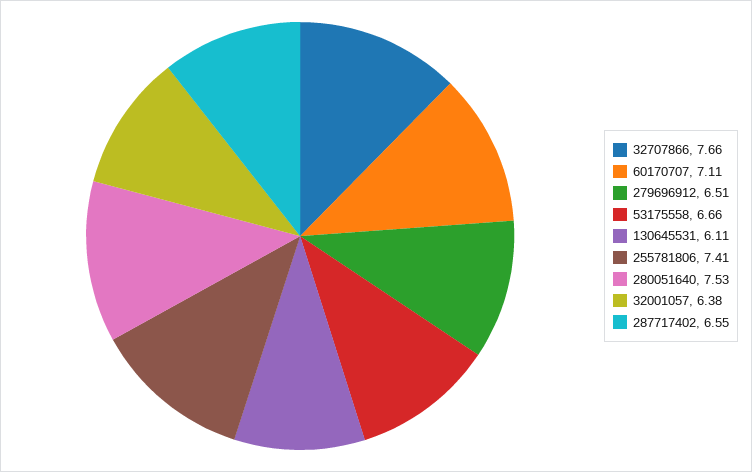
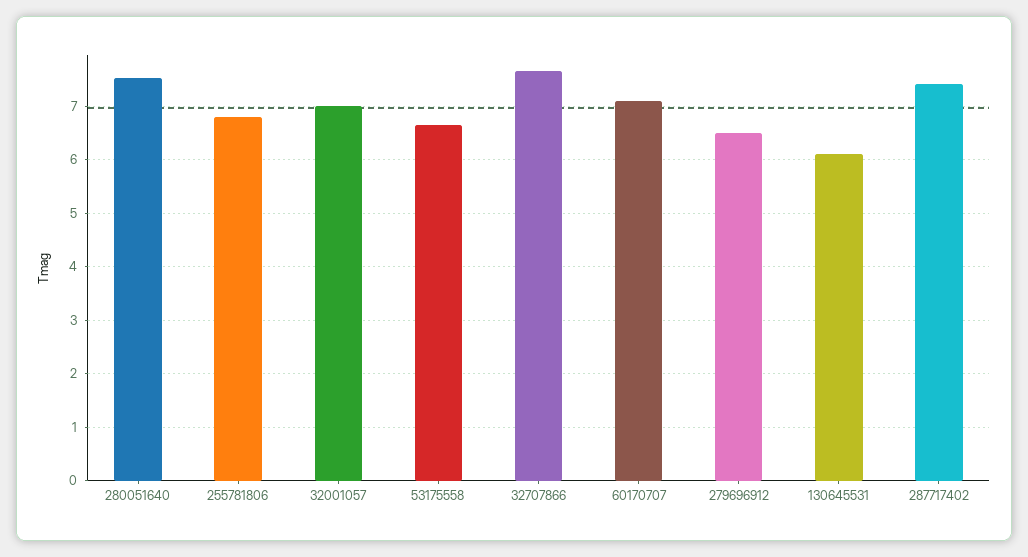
  {
    "32707866": 7.66,
    "60170707": 7.11,
    "279696912": 6.51,
    "53175558": 6.66,
    "130645531": 6.11,
-   "255781806": 7.41,
+   "255781806": 6.8,
    "280051640": 7.53,
-   "32001057": 6.38,
+   "32001057": 7,
-   "287717402": 6.55
+   "287717402": 7.4
  }

